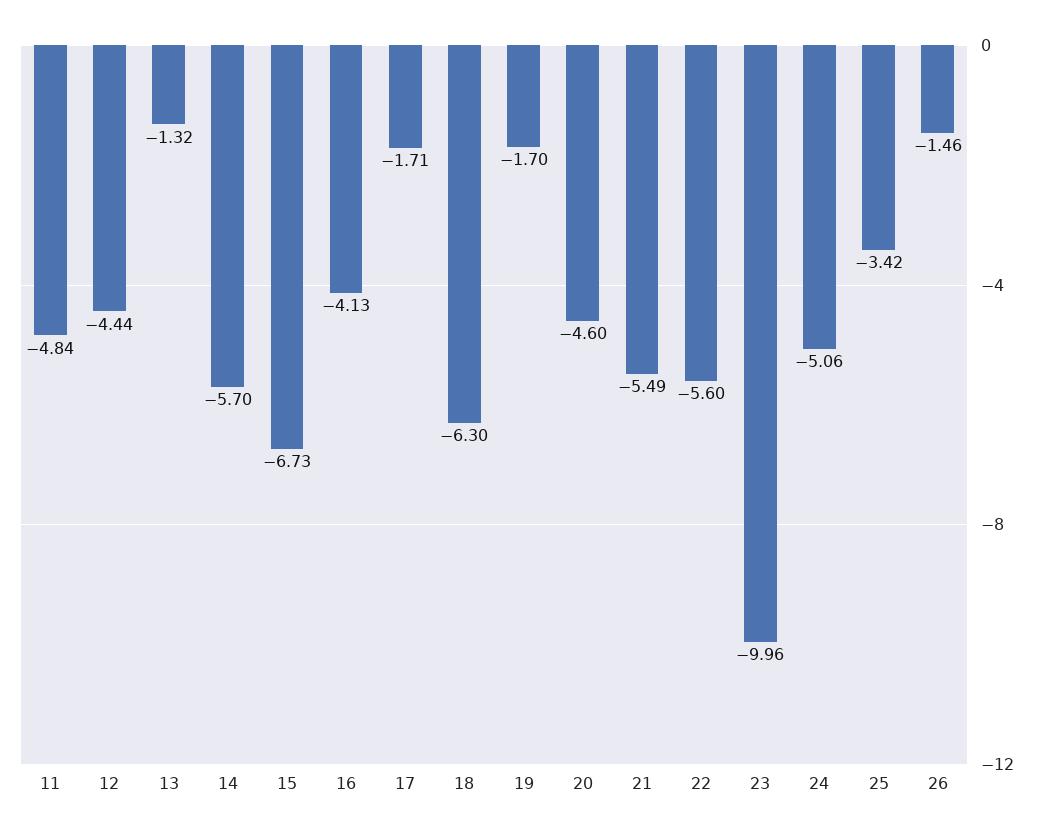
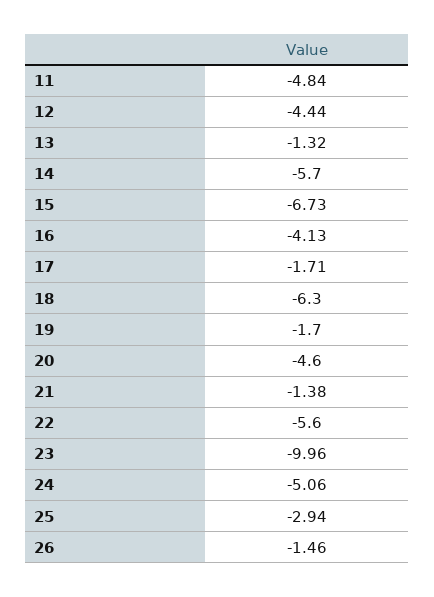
  {
    "11": -4.84,
    "12": -4.44,
    "13": -1.32,
    "14": -5.7,
    "15": -6.73,
    "16": -4.13,
    "17": -1.71,
    "18": -6.3,
    "19": -1.7,
    "20": -4.6,
-   "21": -5.49,
+   "21": -1.38,
    "22": -5.6,
    "23": -9.96,
    "24": -5.06,
-   "25": -3.42,
+   "25": -2.94,
    "26": -1.46
  }

